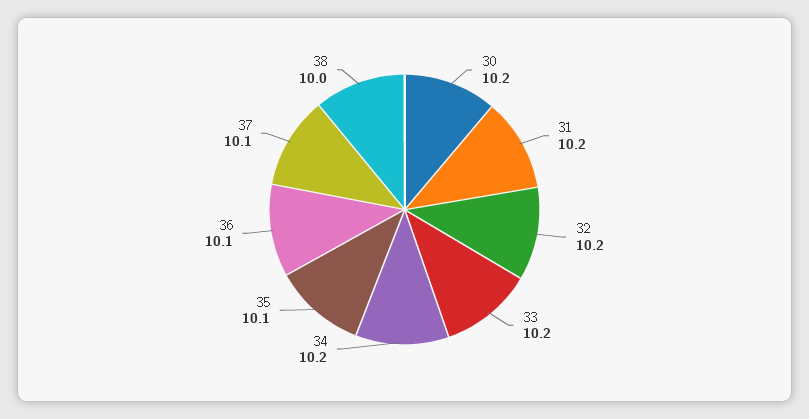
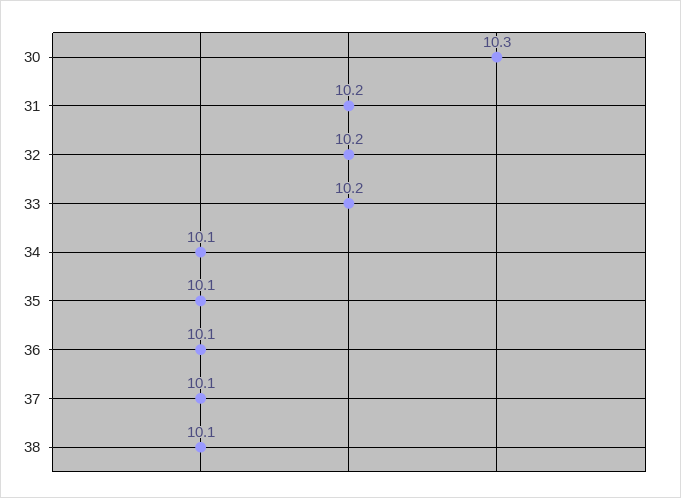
  {
-   "30": 10.2,
+   "30": 10.3,
    "31": 10.2,
    "32": 10.2,
    "33": 10.2,
-   "34": 10.2,
+   "34": 10.1,
    "35": 10.1,
    "36": 10.1,
    "37": 10.1,
-   "38": 10
+   "38": 10.1
  }

